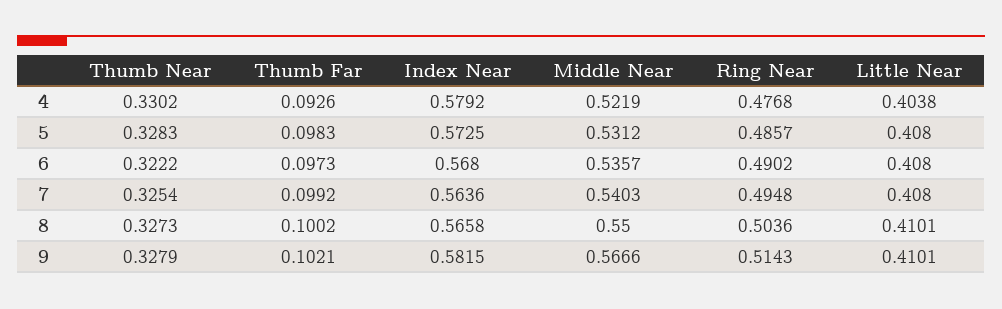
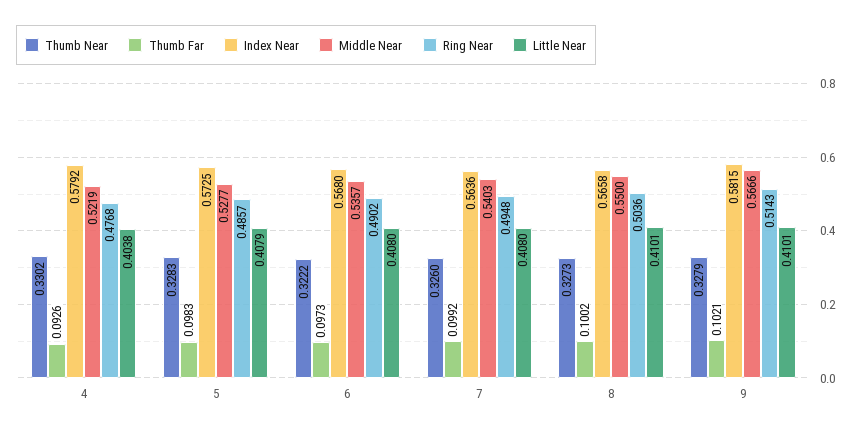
  {
    "Thumb Near": {
      "4": 0.3302,
      "5": 0.3283,
      "6": 0.3222,
-     "7": 0.3254,
+     "7": 0.326,
      "8": 0.3273,
      "9": 0.3279
    },
    "Thumb Far": {
      "4": 0.0926,
      "5": 0.0983,
      "6": 0.0973,
      "7": 0.0992,
      "8": 0.1002,
      "9": 0.1021
    },
    "Index Near": {
      "4": 0.5792,
      "5": 0.5725,
      "6": 0.568,
      "7": 0.5636,
      "8": 0.5658,
      "9": 0.5815
    },
    "Middle Near": {
      "4": 0.5219,
-     "5": 0.5312,
+     "5": 0.5277,
      "6": 0.5357,
      "7": 0.5403,
      "8": 0.55,
      "9": 0.5666
    },
    "Ring Near": {
      "4": 0.4768,
      "5": 0.4857,
      "6": 0.4902,
      "7": 0.4948,
      "8": 0.5036,
      "9": 0.5143
    },
    "Little Near": {
      "4": 0.4038,
-     "5": 0.408,
+     "5": 0.4079,
      "6": 0.408,
      "7": 0.408,
      "8": 0.4101,
      "9": 0.4101
    }
  }

